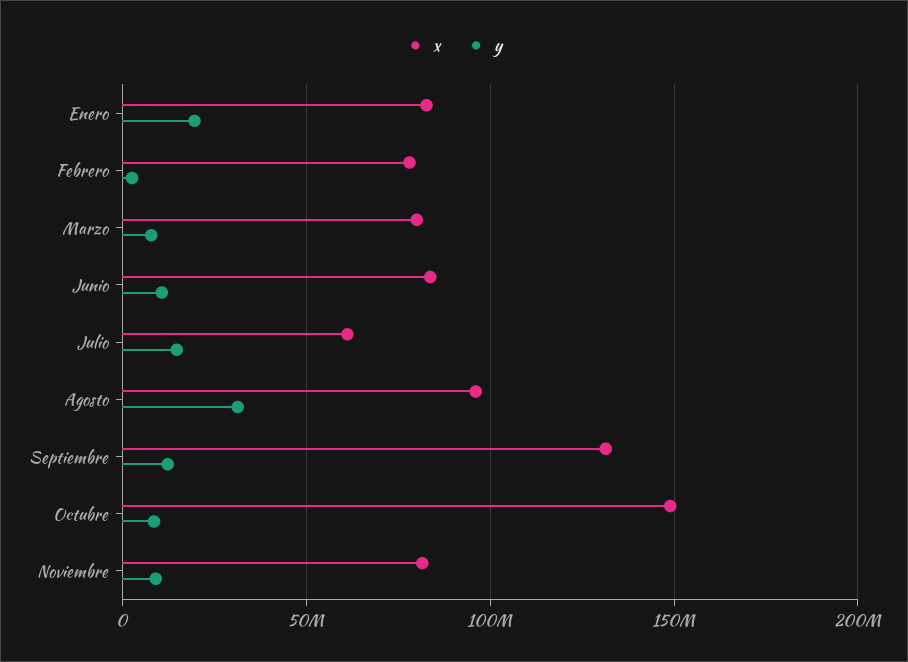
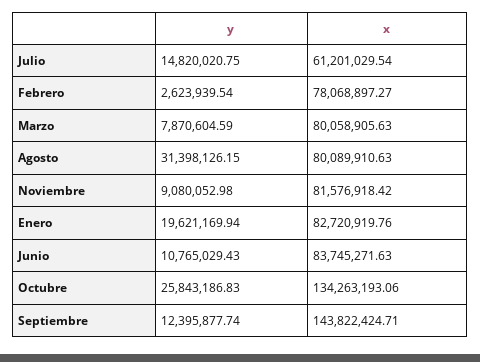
  {
    "x": {
      "Enero": 82720919.76,
      "Febrero": 78068897.27,
      "Marzo": 80058905.63,
      "Junio": 83745271.63,
      "Julio": 61201029.54,
-     "Agosto": 95000000,
+     "Agosto": 80089910.63,
-     "Septiembre": 130000000,
+     "Septiembre": 143822424.71,
-     "Octubre": 150000000,
+     "Octubre": 134263193.06,
      "Noviembre": 81576918.42
    },
    "y": {
      "Enero": 19621169.94,
      "Febrero": 2623939.54,
      "Marzo": 7870604.59,
      "Junio": 10765029.43,
      "Julio": 14820020.75,
      "Agosto": 31398126.15,
      "Septiembre": 12395877.74,
-     "Octubre": 10000000,
+     "Octubre": 25843186.83,
      "Noviembre": 9080052.98
    }
  }

